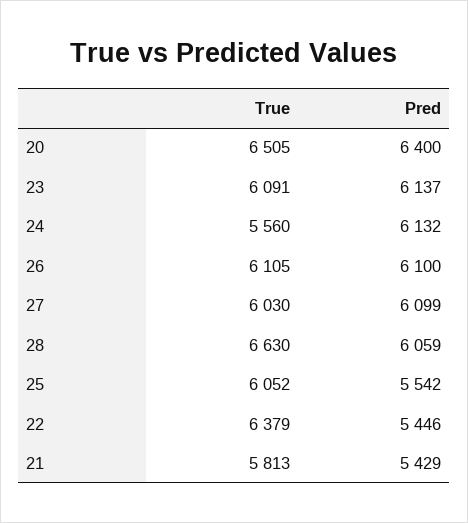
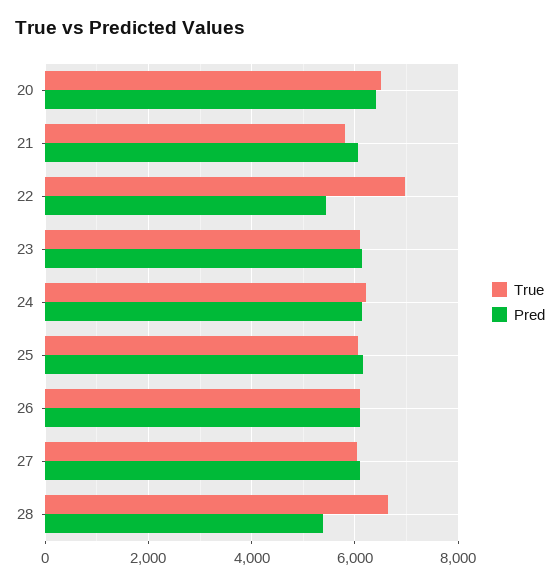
  {
    "True": {
      "20": 6505,
      "23": 6091,
-     "24": 5560,
+     "24": 6200,
      "26": 6105,
      "27": 6030,
      "28": 6630,
      "25": 6052,
-     "22": 6379,
+     "22": 7000,
      "21": 5813
    },
    "Pred": {
      "20": 6400,
      "23": 6137,
      "24": 6132,
      "26": 6100,
      "27": 6099,
-     "28": 6059,
+     "28": 5400,
-     "25": 5542,
+     "25": 6200,
      "22": 5446,
-     "21": 5429
+     "21": 6000
    }
  }

